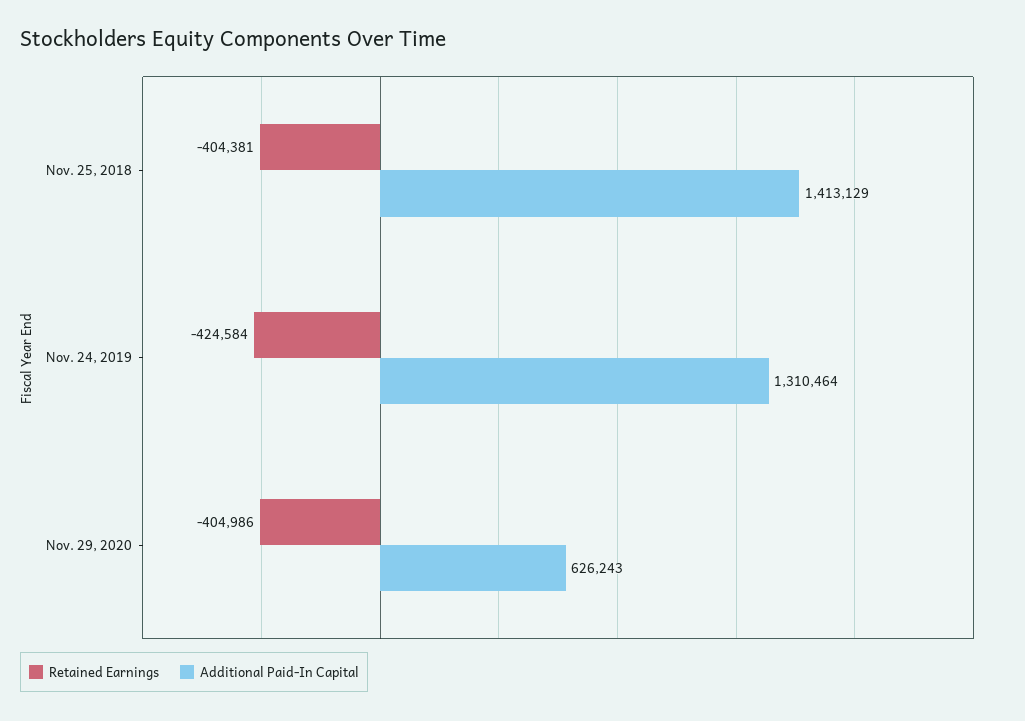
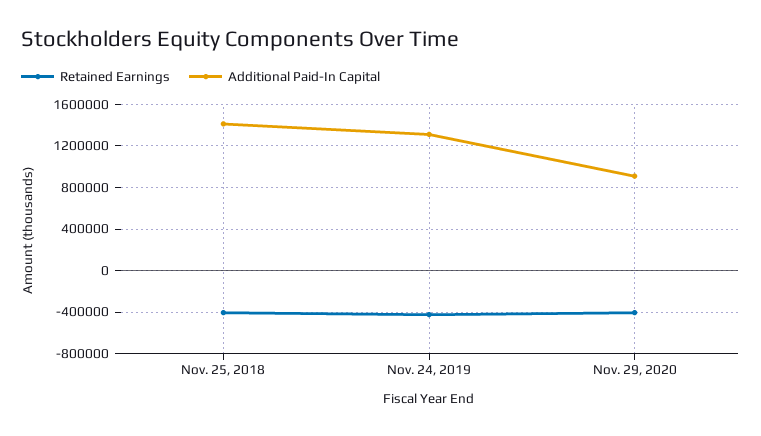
  {
    "Retained Earnings": {
      "Nov. 25, 2018": -404381,
      "Nov. 24, 2019": -424584,
      "Nov. 29, 2020": -404986
    },
    "Additional Paid-In Capital": {
      "Nov. 25, 2018": 1413129,
      "Nov. 24, 2019": 1310464,
-     "Nov. 29, 2020": 626243
+     "Nov. 29, 2020": 900000
    }
  }

